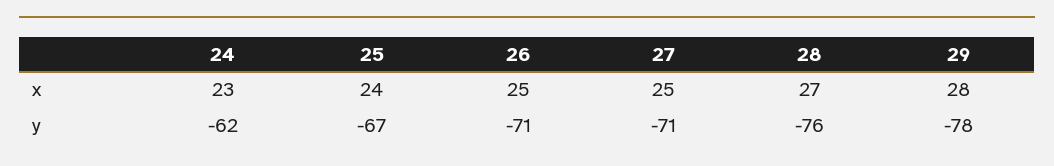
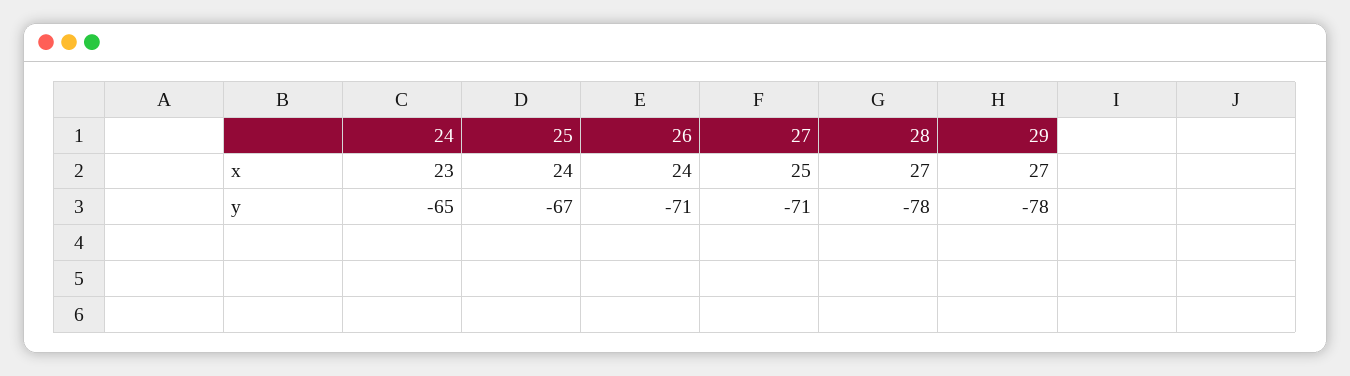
  {
    "24": {
      "x": 23,
-     "y": -62
+     "y": -65
    },
    "25": {
      "x": 24,
      "y": -67
    },
    "26": {
-     "x": 25,
+     "x": 24,
      "y": -71
    },
    "27": {
      "x": 25,
      "y": -71
    },
    "28": {
      "x": 27,
-     "y": -76
+     "y": -78
    },
    "29": {
-     "x": 28,
+     "x": 27,
      "y": -78
    }
  }

